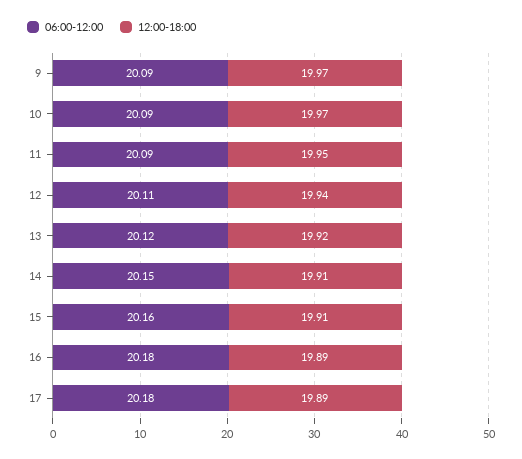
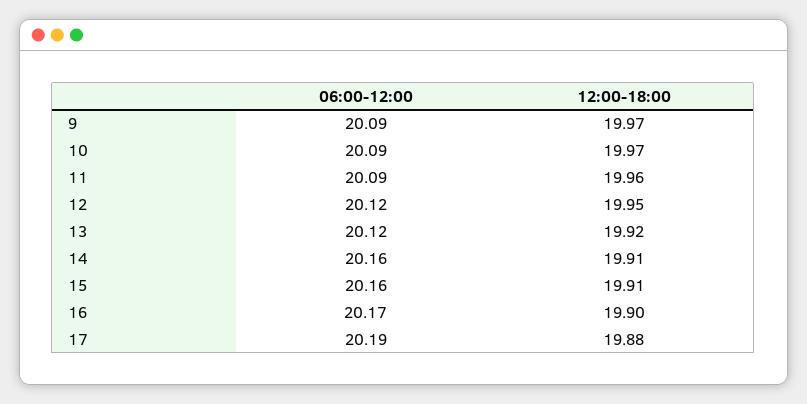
  {
    "06:00-12:00": {
      "9": 20.09,
      "10": 20.09,
      "11": 20.09,
-     "12": 20.11,
+     "12": 20.12,
      "13": 20.12,
-     "14": 20.15,
+     "14": 20.16,
      "15": 20.16,
-     "16": 20.18,
+     "16": 20.17,
-     "17": 20.18
+     "17": 20.19
    },
    "12:00-18:00": {
      "9": 19.97,
      "10": 19.97,
-     "11": 19.95,
+     "11": 19.96,
-     "12": 19.94,
+     "12": 19.95,
      "13": 19.92,
      "14": 19.91,
      "15": 19.91,
-     "16": 19.89,
+     "16": 19.9,
-     "17": 19.89
+     "17": 19.88
    }
  }

